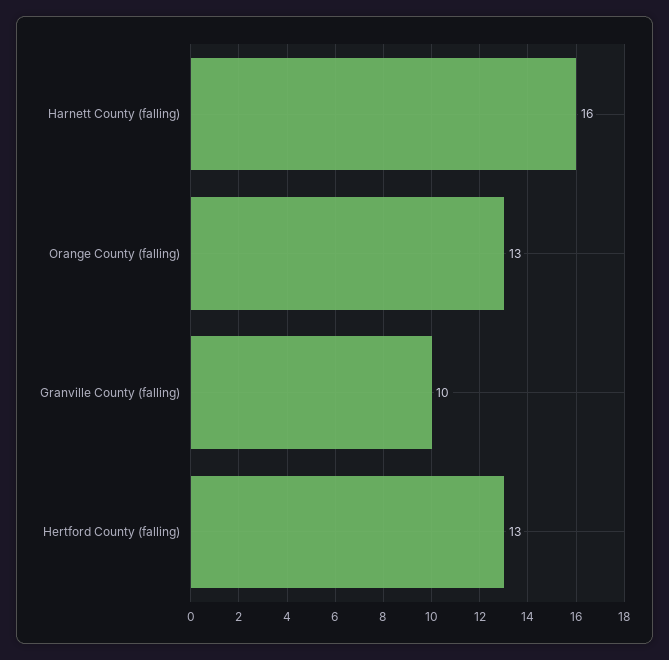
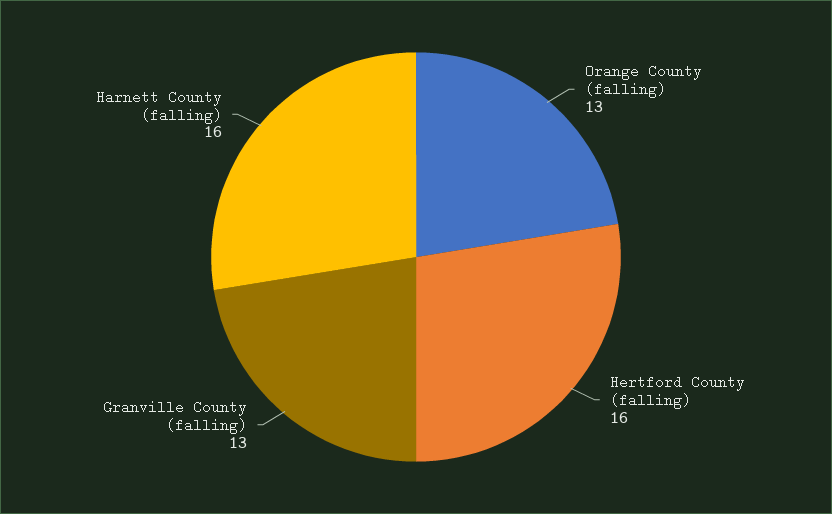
  {
    "Harnett County (falling)": 16,
    "Orange County (falling)": 13,
-   "Granville County (falling)": 10,
+   "Granville County (falling)": 13,
-   "Hertford County (falling)": 13
+   "Hertford County (falling)": 16
  }

